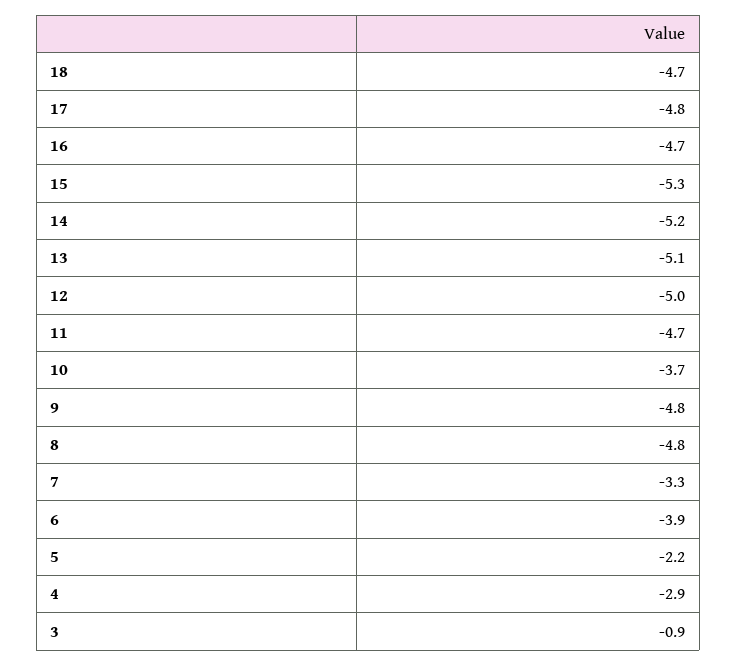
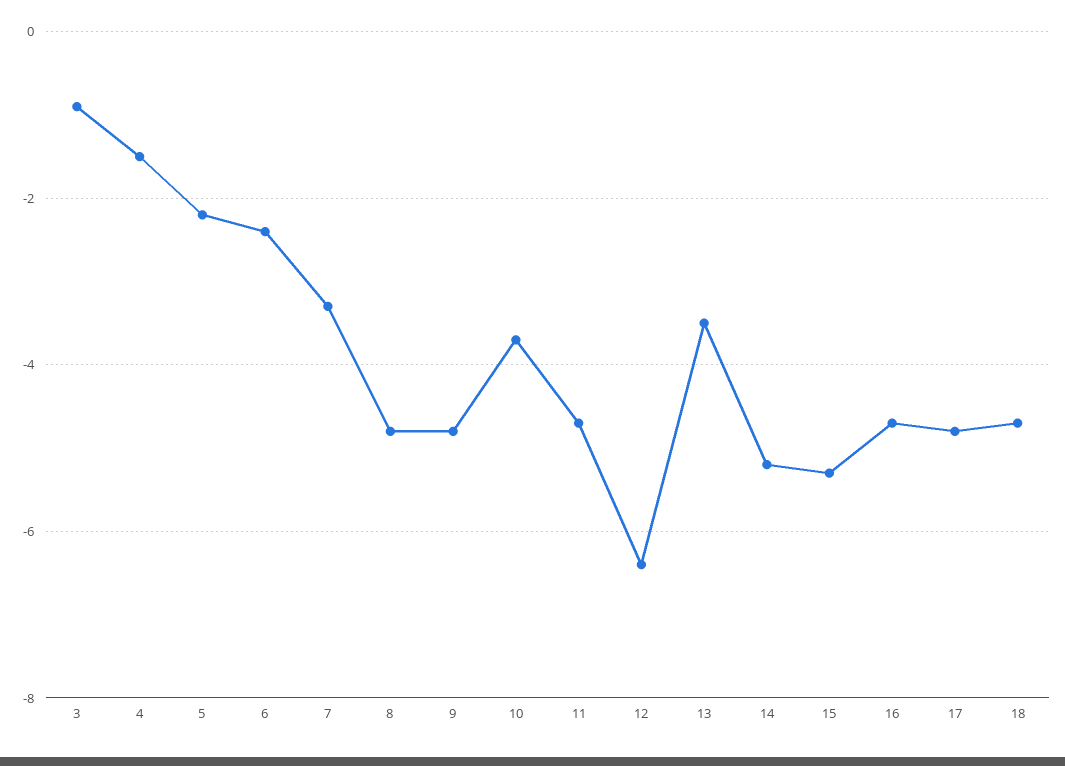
  {
    "18": -4.7,
    "17": -4.8,
    "16": -4.7,
    "15": -5.3,
    "14": -5.2,
-   "13": -5.1,
+   "13": -3.5,
-   "12": -5,
+   "12": -6.5,
    "11": -4.7,
    "10": -3.7,
    "9": -4.8,
    "8": -4.8,
    "7": -3.3,
-   "6": -3.9,
+   "6": -2.5,
    "5": -2.2,
-   "4": -2.9,
+   "4": -1.5,
    "3": -0.9
  }

